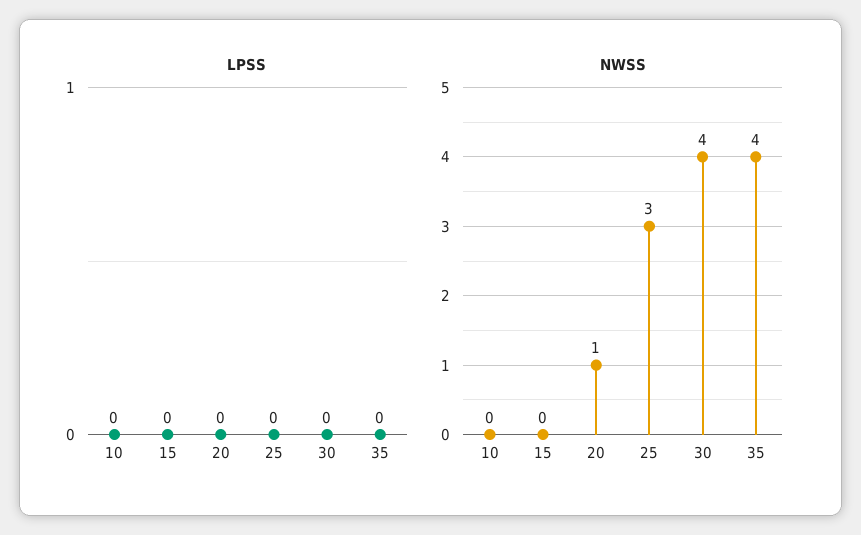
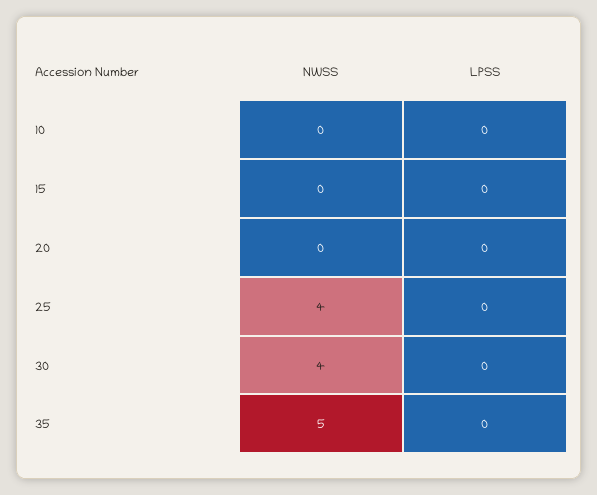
  {
    "LPSS": {
      "10": 0,
      "15": 0,
      "20": 0,
      "25": 0,
      "30": 0,
      "35": 0
    },
    "NWSS": {
      "10": 0,
      "15": 0,
-     "20": 1,
+     "20": 0,
-     "25": 3,
+     "25": 4,
      "30": 4,
-     "35": 4
+     "35": 5
    }
  }

